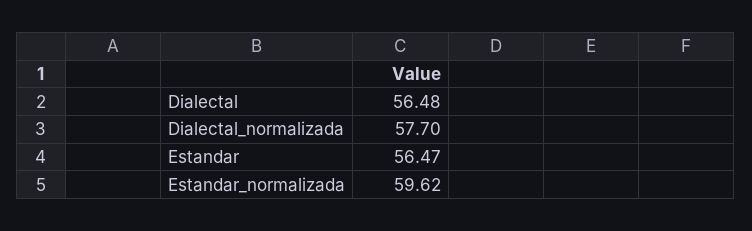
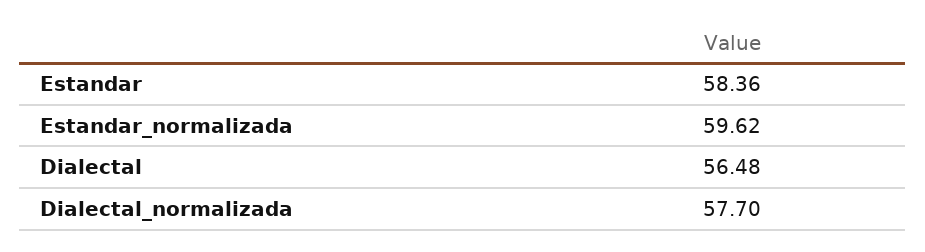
  {
    "Dialectal": 56.48,
    "Dialectal_normalizada": 57.7,
-   "Estandar": 56.47,
+   "Estandar": 58.36,
    "Estandar_normalizada": 59.62
  }

